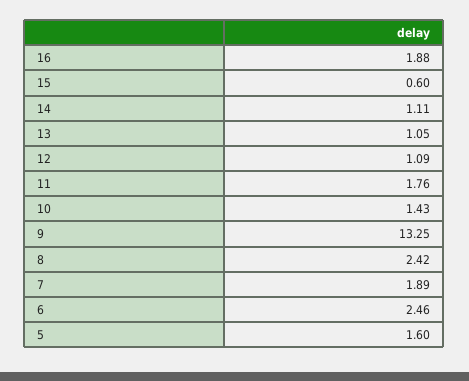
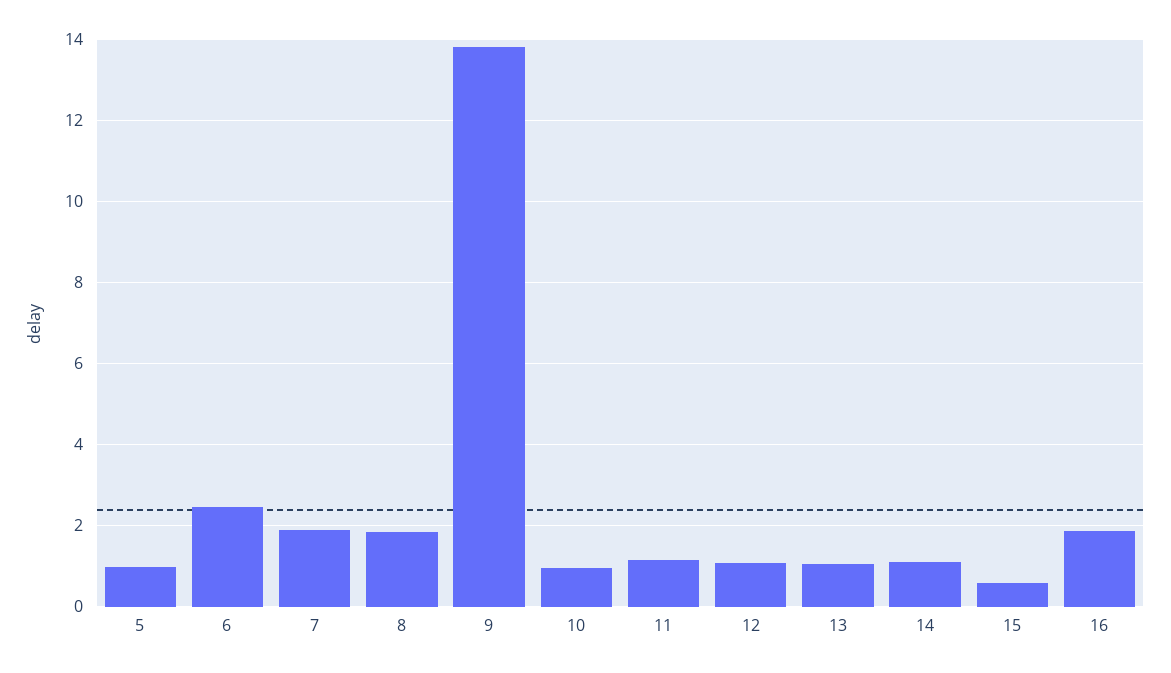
  {
    "16": 1.88,
    "15": 0.6,
    "14": 1.11,
    "13": 1.05,
    "12": 1.09,
-   "11": 1.76,
+   "11": 1.2,
-   "10": 1.43,
+   "10": 1,
-   "9": 13.25,
+   "9": 13.8,
-   "8": 2.42,
+   "8": 1.8,
    "7": 1.89,
    "6": 2.46,
-   "5": 1.6
+   "5": 1
  }

